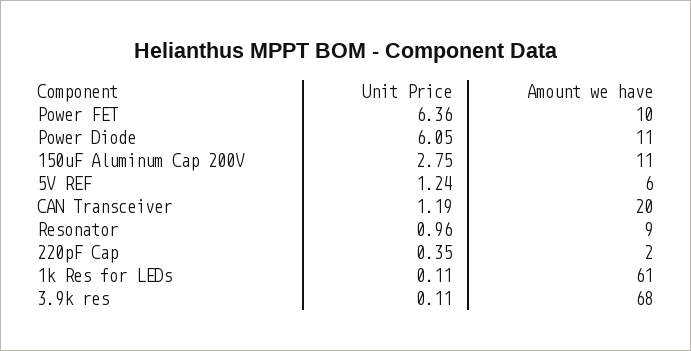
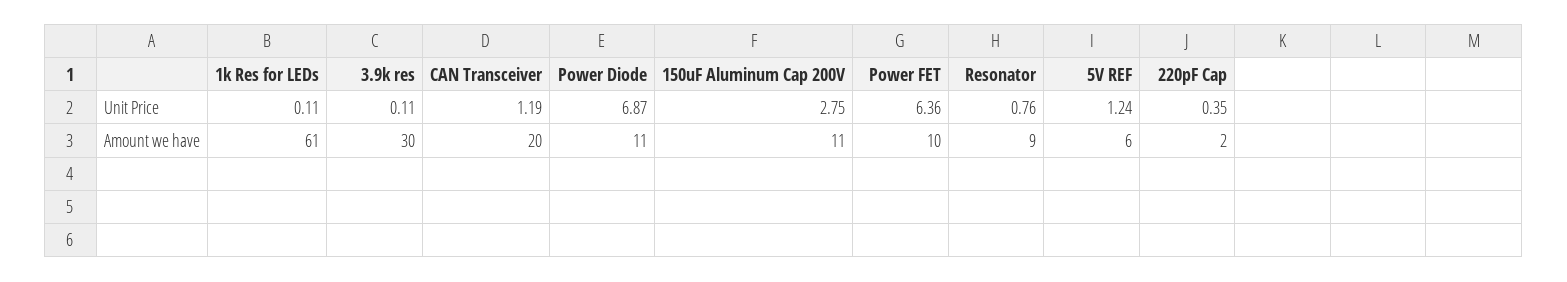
  {
    "Unit Price": {
      "Power FET": 6.36,
-     "Power Diode": 6.05,
+     "Power Diode": 6.87,
      "150uF Aluminum Cap 200V": 2.75,
      "5V REF": 1.24,
      "CAN Transceiver": 1.19,
-     "Resonator": 0.96,
+     "Resonator": 0.76,
      "220pF Cap": 0.35,
      "1k Res for LEDs": 0.11,
      "3.9k res": 0.11
    },
    "Amount we have": {
      "Power FET": 10,
      "Power Diode": 11,
      "150uF Aluminum Cap 200V": 11,
      "5V REF": 6,
      "CAN Transceiver": 20,
      "Resonator": 9,
      "220pF Cap": 2,
      "1k Res for LEDs": 61,
-     "3.9k res": 68
+     "3.9k res": 30
    }
  }

